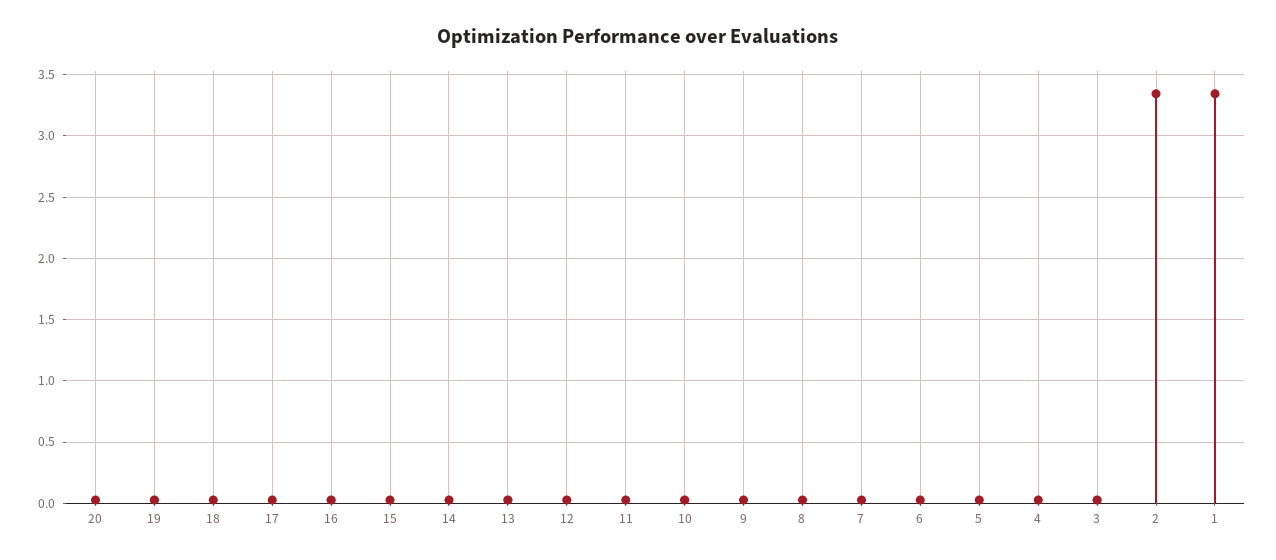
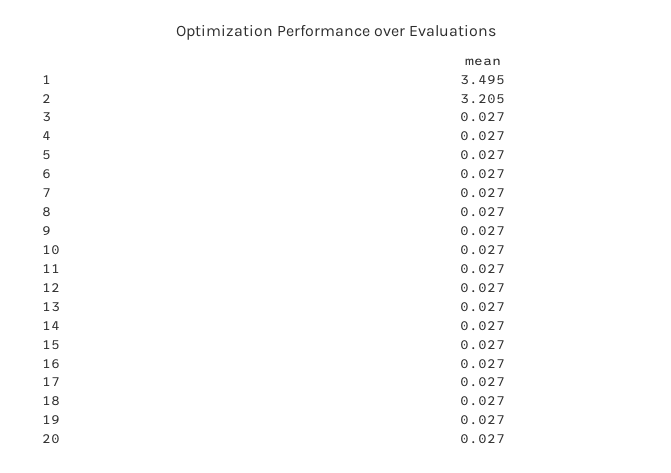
  {
    "20": 0.027,
    "19": 0.027,
    "18": 0.027,
    "17": 0.027,
    "16": 0.027,
    "15": 0.027,
    "14": 0.027,
    "13": 0.027,
    "12": 0.027,
    "11": 0.027,
    "10": 0.027,
    "9": 0.027,
    "8": 0.027,
    "7": 0.027,
    "6": 0.027,
    "5": 0.027,
    "4": 0.027,
    "3": 0.027,
-   "2": 3.35,
+   "2": 3.205,
-   "1": 3.35
+   "1": 3.495
  }

